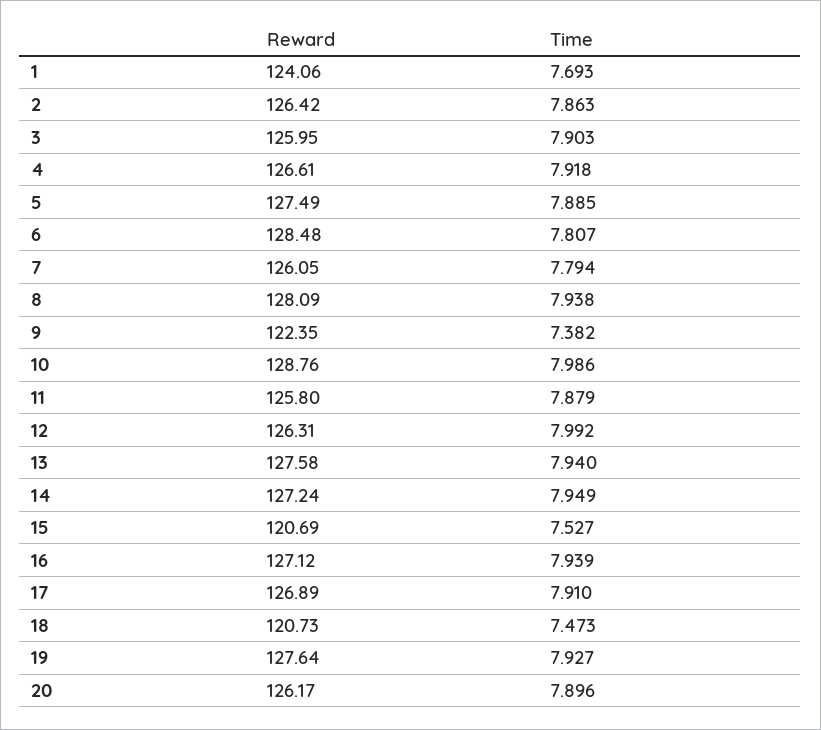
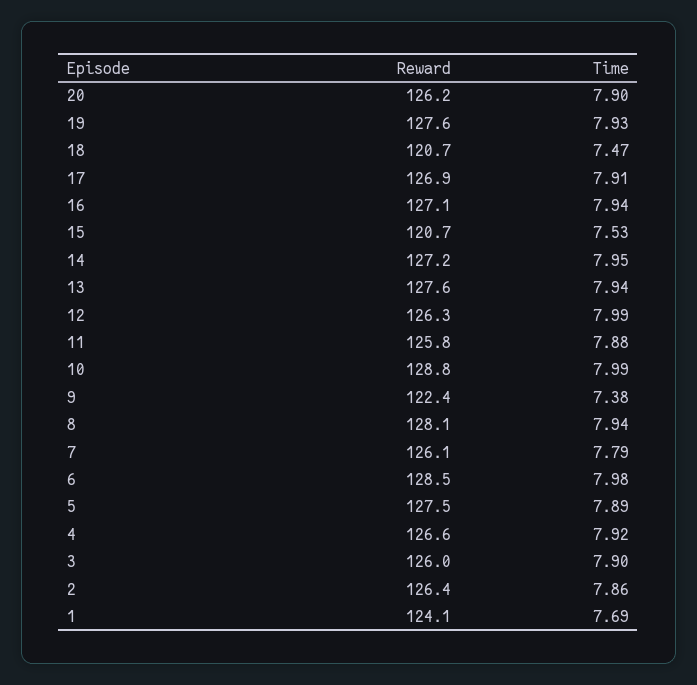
  {
    "Reward": {
      "1": 124.06,
      "2": 126.42,
      "3": 125.95,
      "4": 126.61,
      "5": 127.49,
      "6": 128.48,
      "7": 126.05,
      "8": 128.09,
      "9": 122.35,
      "10": 128.76,
      "11": 125.8,
      "12": 126.31,
      "13": 127.58,
      "14": 127.24,
      "15": 120.69,
      "16": 127.12,
      "17": 126.89,
      "18": 120.73,
      "19": 127.64,
      "20": 126.17
    },
    "Time": {
      "1": 7.693,
      "2": 7.863,
      "3": 7.903,
      "4": 7.918,
      "5": 7.885,
-     "6": 7.807,
+     "6": 7.98,
      "7": 7.794,
      "8": 7.938,
      "9": 7.382,
      "10": 7.986,
      "11": 7.879,
      "12": 7.992,
      "13": 7.94,
      "14": 7.949,
      "15": 7.527,
      "16": 7.939,
      "17": 7.91,
      "18": 7.473,
      "19": 7.927,
      "20": 7.896
    }
  }

